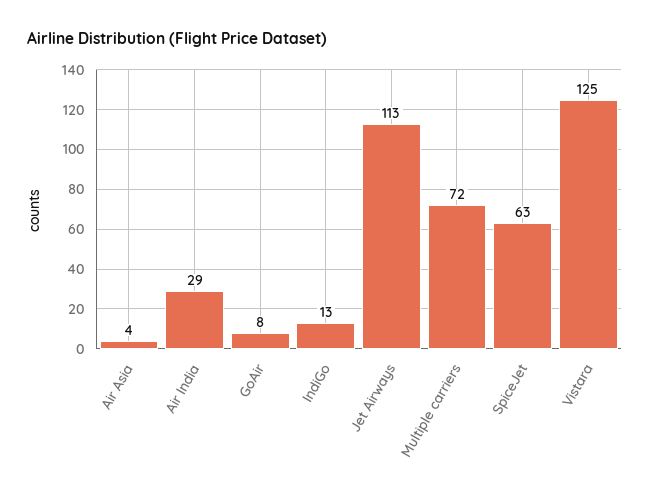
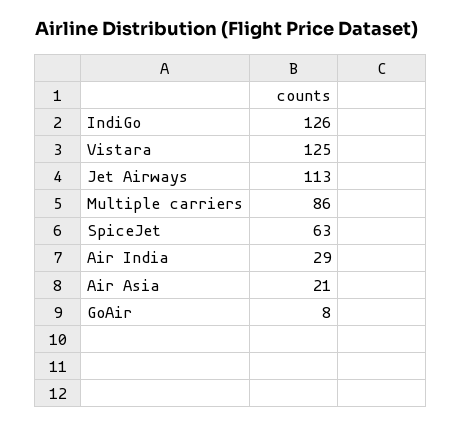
  {
-   "Air Asia": 4,
+   "Air Asia": 21,
    "Air India": 29,
    "GoAir": 8,
-   "IndiGo": 13,
+   "IndiGo": 126,
    "Jet Airways": 113,
-   "Multiple carriers": 72,
+   "Multiple carriers": 86,
    "SpiceJet": 63,
    "Vistara": 125
  }

